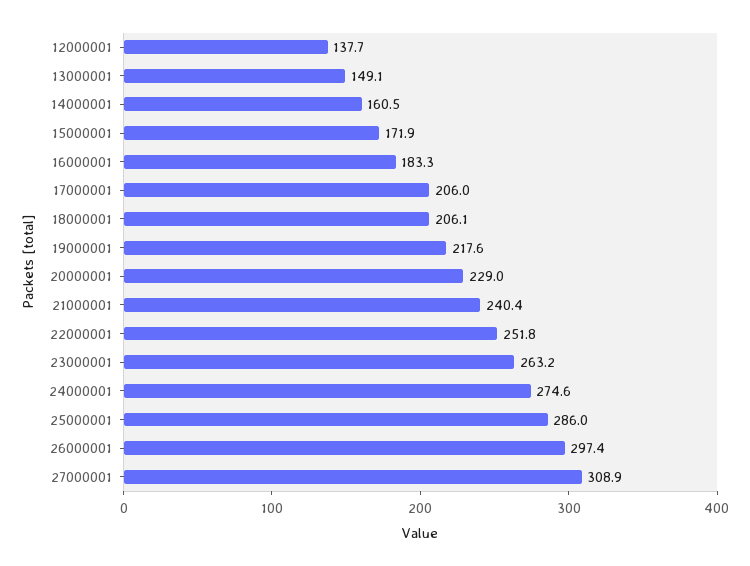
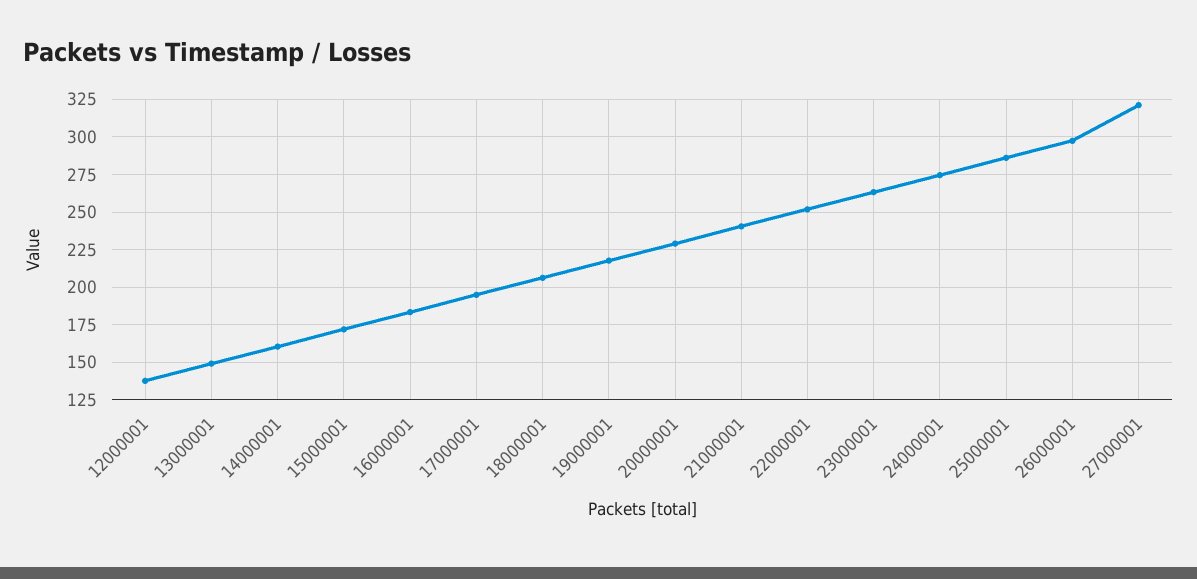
  {
    "12000001": 137.7,
    "13000001": 149.1,
    "14000001": 160.5,
    "15000001": 171.9,
    "16000001": 183.3,
-   "17000001": 206,
+   "17000001": 195,
    "18000001": 206.1,
    "19000001": 217.6,
    "20000001": 229,
    "21000001": 240.4,
    "22000001": 251.8,
    "23000001": 263.2,
    "24000001": 274.6,
    "25000001": 286,
    "26000001": 297.4,
-   "27000001": 308.9
+   "27000001": 320
  }

